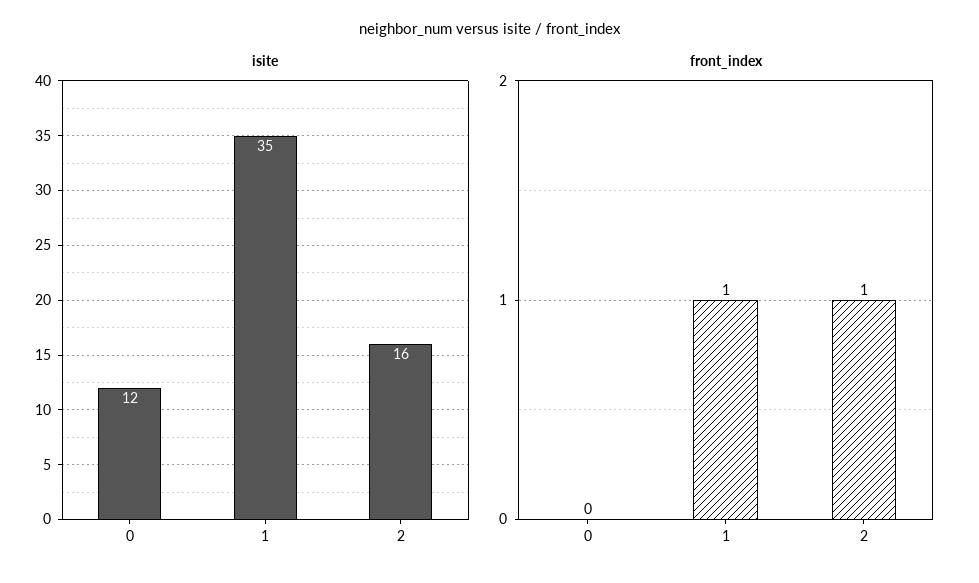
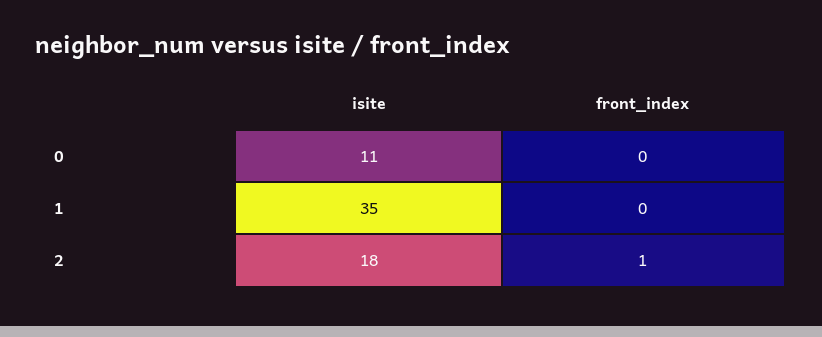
  {
    "isite": {
-     "0": 12,
+     "0": 11,
      "1": 35,
-     "2": 16
+     "2": 18
    },
    "front_index": {
      "0": 0,
-     "1": 1,
+     "1": 0,
      "2": 1
    }
  }

